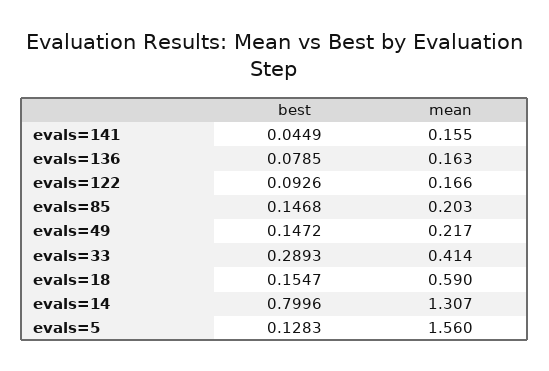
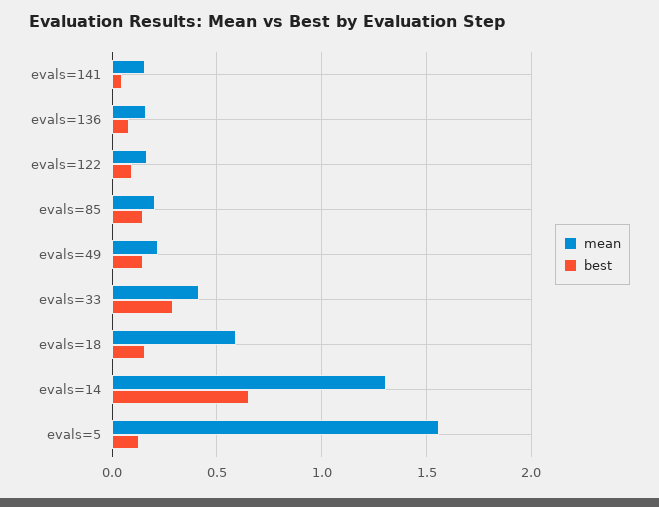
  {
    "best": {
      "evals=141": 0.0449,
      "evals=136": 0.0785,
      "evals=122": 0.0926,
      "evals=85": 0.1468,
      "evals=49": 0.1472,
      "evals=33": 0.2893,
      "evals=18": 0.1547,
-     "evals=14": 0.7996,
+     "evals=14": 0.65,
      "evals=5": 0.1283
    },
    "mean": {
      "evals=141": 0.155,
      "evals=136": 0.163,
      "evals=122": 0.166,
      "evals=85": 0.203,
      "evals=49": 0.217,
      "evals=33": 0.414,
      "evals=18": 0.59,
      "evals=14": 1.307,
      "evals=5": 1.56
    }
  }

